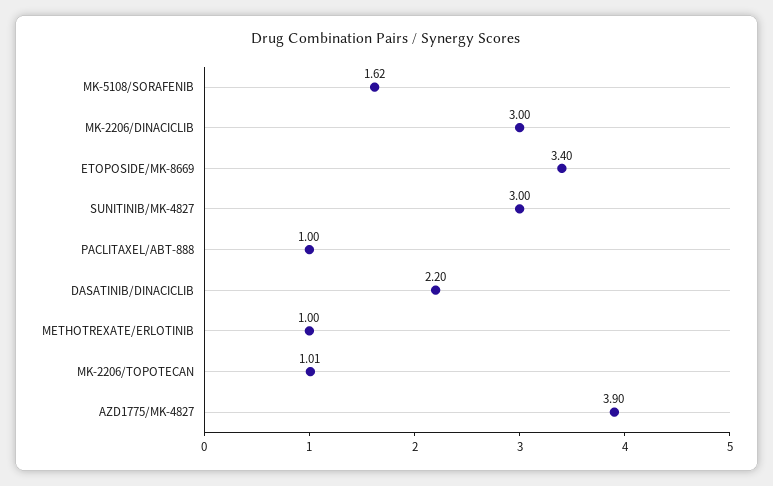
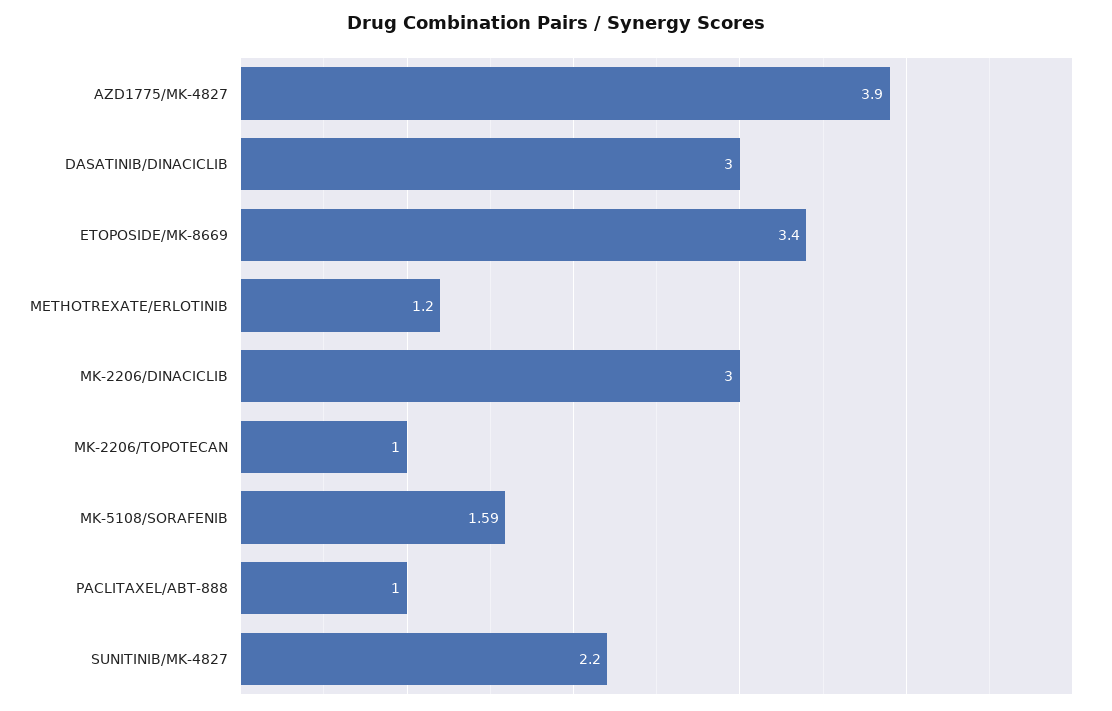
  {
-   "MK-5108/SORAFENIB": 1.62,
+   "MK-5108/SORAFENIB": 1.59,
    "MK-2206/DINACICLIB": 3,
    "ETOPOSIDE/MK-8669": 3.4,
-   "SUNITINIB/MK-4827": 3,
+   "SUNITINIB/MK-4827": 2.2,
    "PACLITAXEL/ABT-888": 1,
-   "DASATINIB/DINACICLIB": 2.2,
+   "DASATINIB/DINACICLIB": 3,
-   "METHOTREXATE/ERLOTINIB": 1,
+   "METHOTREXATE/ERLOTINIB": 1.2,
-   "MK-2206/TOPOTECAN": 1.01,
+   "MK-2206/TOPOTECAN": 1,
    "AZD1775/MK-4827": 3.9
  }

